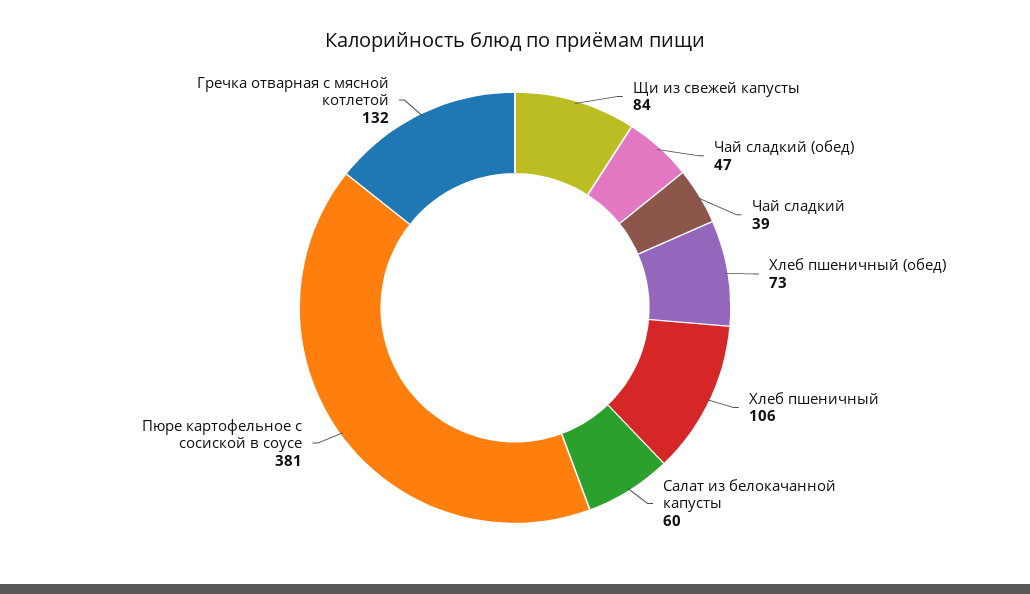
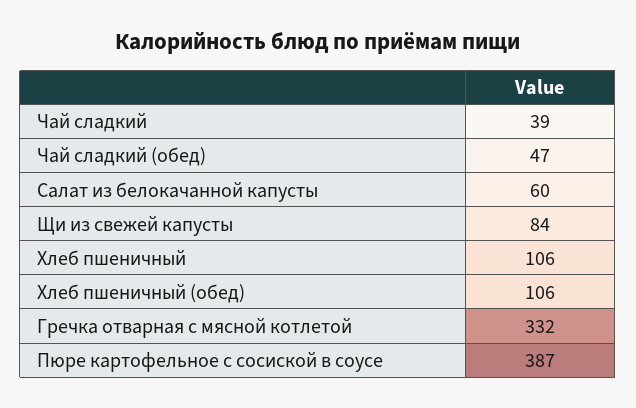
  {
    "Щи из свежей капусты": 84,
    "Чай сладкий (обед)": 47,
    "Чай сладкий": 39,
-   "Хлеб пшеничный (обед)": 73,
+   "Хлеб пшеничный (обед)": 106,
    "Хлеб пшеничный": 106,
    "Салат из белокачанной капусты": 60,
-   "Пюре картофельное с сосиской в соусе": 381,
+   "Пюре картофельное с сосиской в соусе": 387,
-   "Гречка отварная с мясной котлетой": 132
+   "Гречка отварная с мясной котлетой": 332
  }

